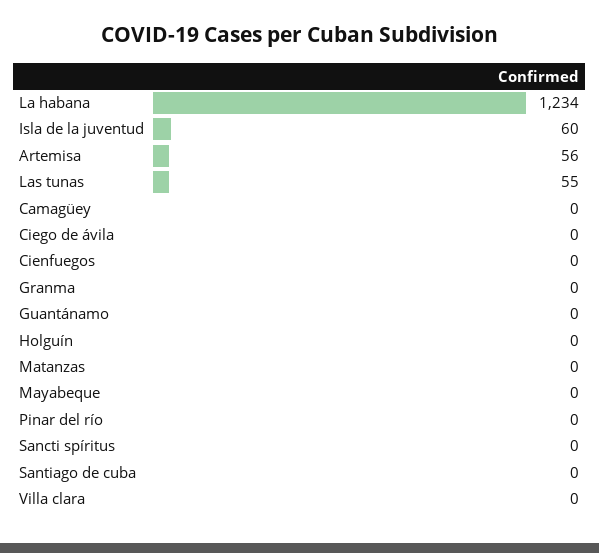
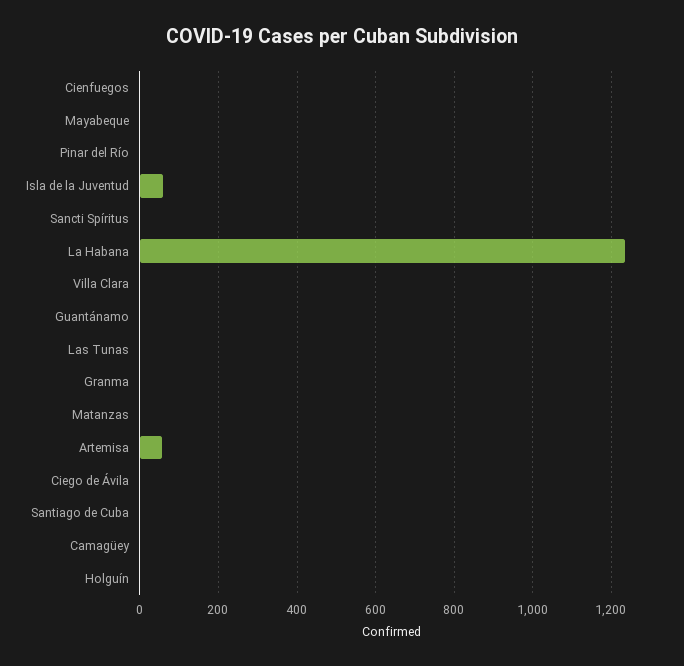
  {
    "La habana": 1234,
    "Isla de la juventud": 60,
    "Artemisa": 56,
-   "Las tunas": 55,
+   "Las tunas": 0,
    "Camagüey": 0,
    "Ciego de ávila": 0,
    "Cienfuegos": 0,
    "Granma": 0,
    "Guantánamo": 0,
    "Holguín": 0,
    "Matanzas": 0,
    "Mayabeque": 0,
    "Pinar del río": 0,
    "Sancti spíritus": 0,
    "Santiago de cuba": 0,
    "Villa clara": 0
  }

